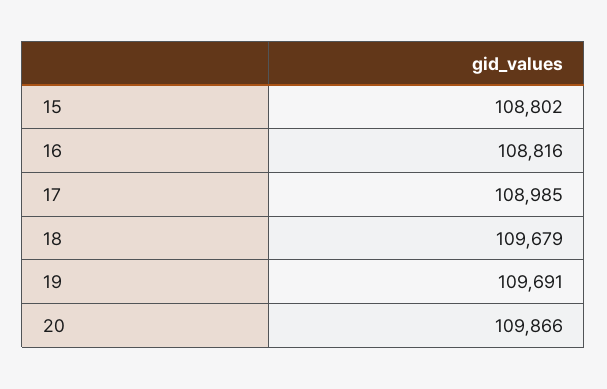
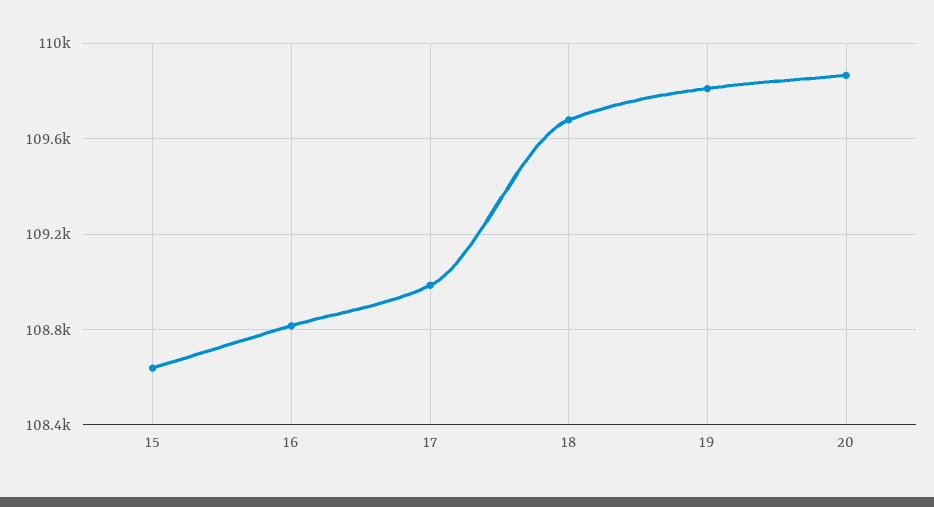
  {
-   "15": 108802,
+   "15": 108650,
    "16": 108816,
    "17": 108985,
    "18": 109679,
-   "19": 109691,
+   "19": 109800,
    "20": 109866
  }

